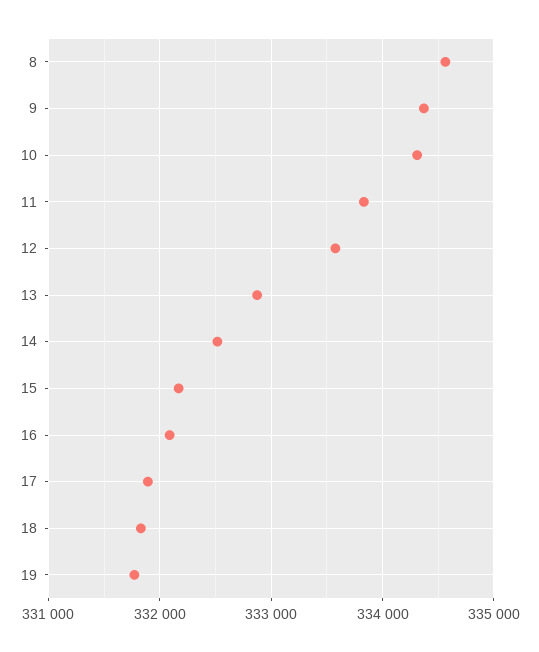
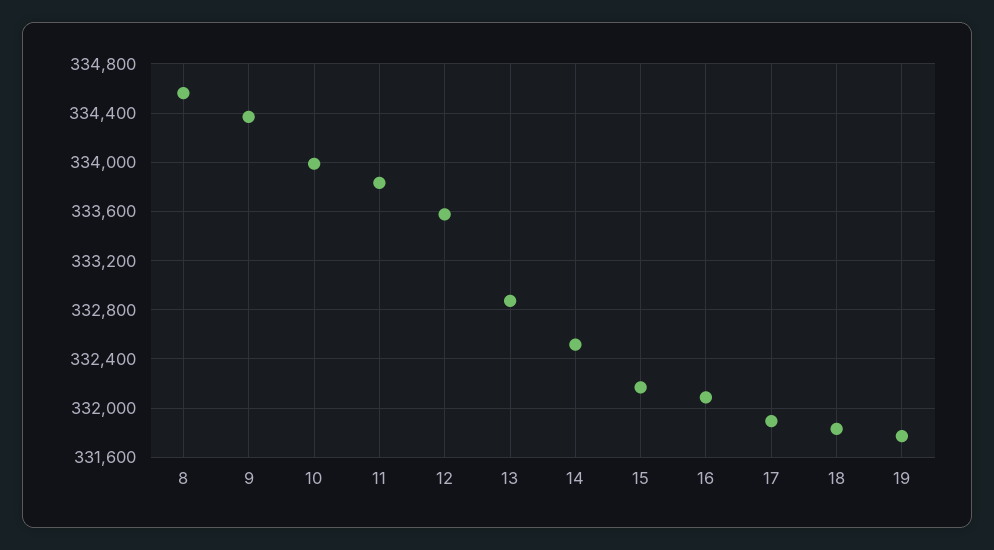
  {
    "8": 334550,
    "9": 334350,
-   "10": 334300,
+   "10": 334000,
    "11": 333850,
    "12": 333600,
    "13": 332850,
    "14": 332500,
    "15": 332150,
    "16": 332100,
    "17": 331900,
    "18": 331850,
    "19": 331750
  }

